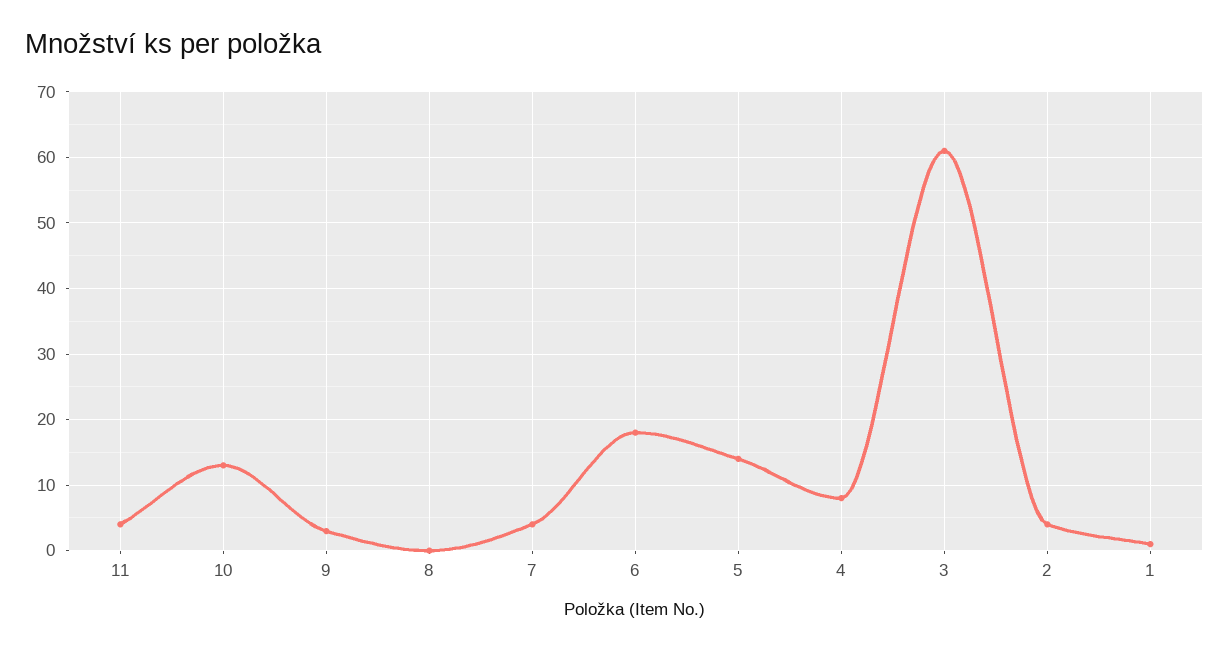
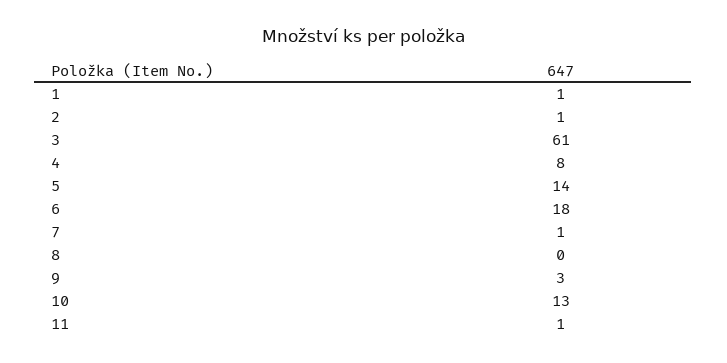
  {
-   "11": 4,
+   "11": 1,
    "10": 13,
    "9": 3,
    "8": 0,
-   "7": 4,
+   "7": 1,
    "6": 18,
    "5": 14,
    "4": 8,
    "3": 61,
-   "2": 4,
+   "2": 1,
    "1": 1
  }

